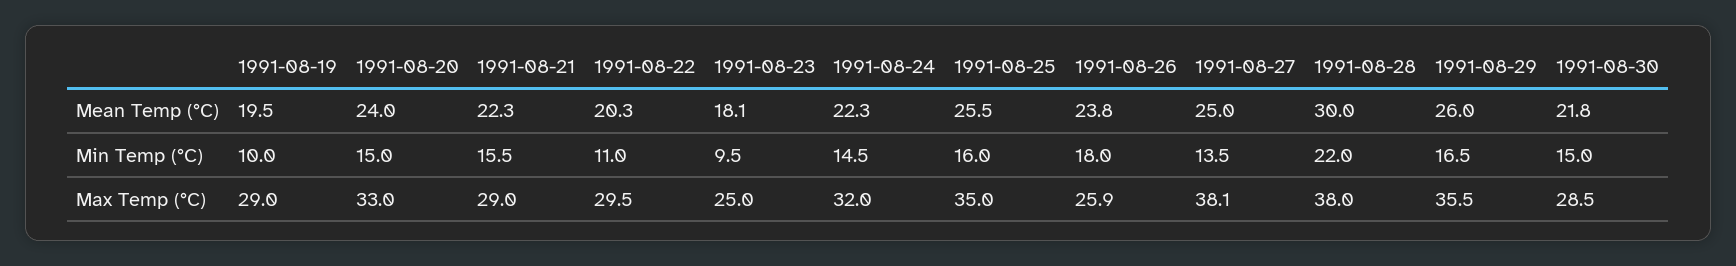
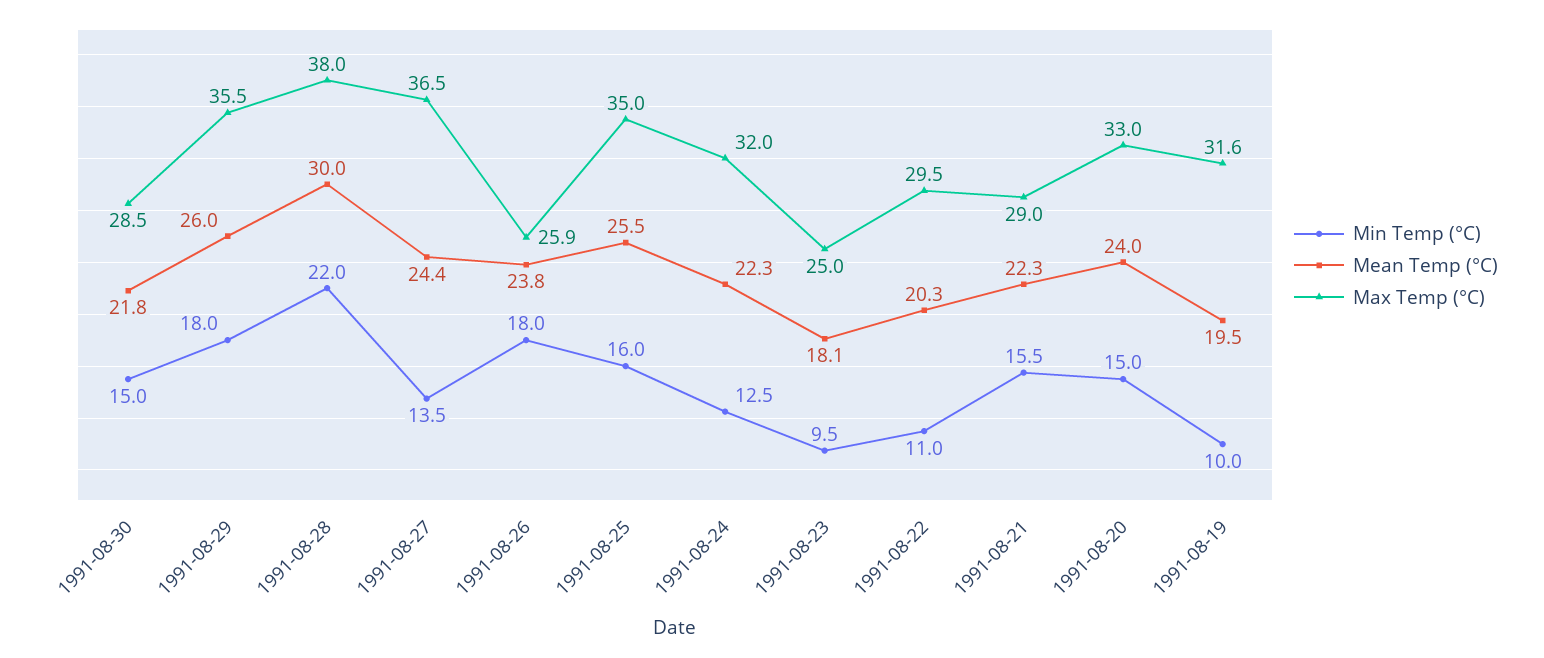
  {
    "Mean Temp (°C)": {
      "1991-08-19": 19.5,
      "1991-08-20": 24,
      "1991-08-21": 22.3,
      "1991-08-22": 20.3,
      "1991-08-23": 18.1,
      "1991-08-24": 22.3,
      "1991-08-25": 25.5,
      "1991-08-26": 23.8,
-     "1991-08-27": 25,
+     "1991-08-27": 24.4,
      "1991-08-28": 30,
      "1991-08-29": 26,
      "1991-08-30": 21.8
    },
    "Min Temp (°C)": {
      "1991-08-19": 10,
      "1991-08-20": 15,
      "1991-08-21": 15.5,
      "1991-08-22": 11,
      "1991-08-23": 9.5,
-     "1991-08-24": 14.5,
+     "1991-08-24": 12.5,
      "1991-08-25": 16,
      "1991-08-26": 18,
      "1991-08-27": 13.5,
      "1991-08-28": 22,
-     "1991-08-29": 16.5,
+     "1991-08-29": 18,
      "1991-08-30": 15
    },
    "Max Temp (°C)": {
-     "1991-08-19": 29,
+     "1991-08-19": 31.6,
      "1991-08-20": 33,
      "1991-08-21": 29,
      "1991-08-22": 29.5,
      "1991-08-23": 25,
      "1991-08-24": 32,
      "1991-08-25": 35,
      "1991-08-26": 25.9,
-     "1991-08-27": 38.1,
+     "1991-08-27": 36.5,
      "1991-08-28": 38,
      "1991-08-29": 35.5,
      "1991-08-30": 28.5
    }
  }

